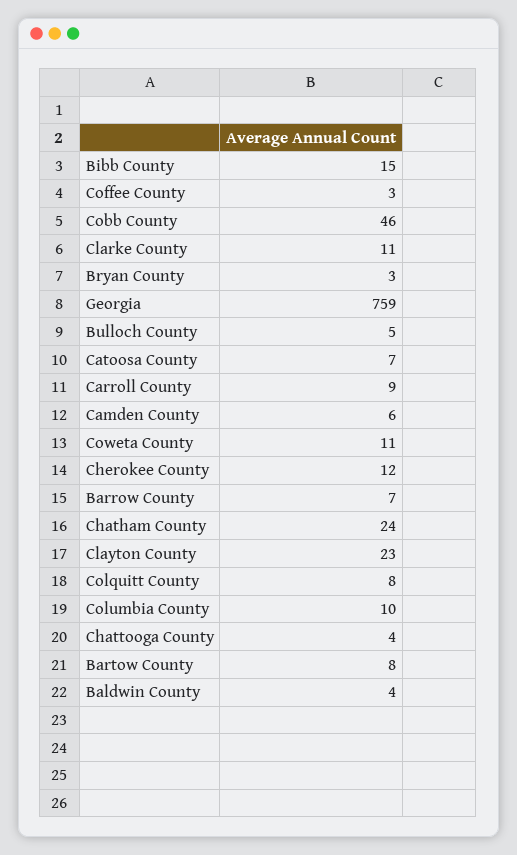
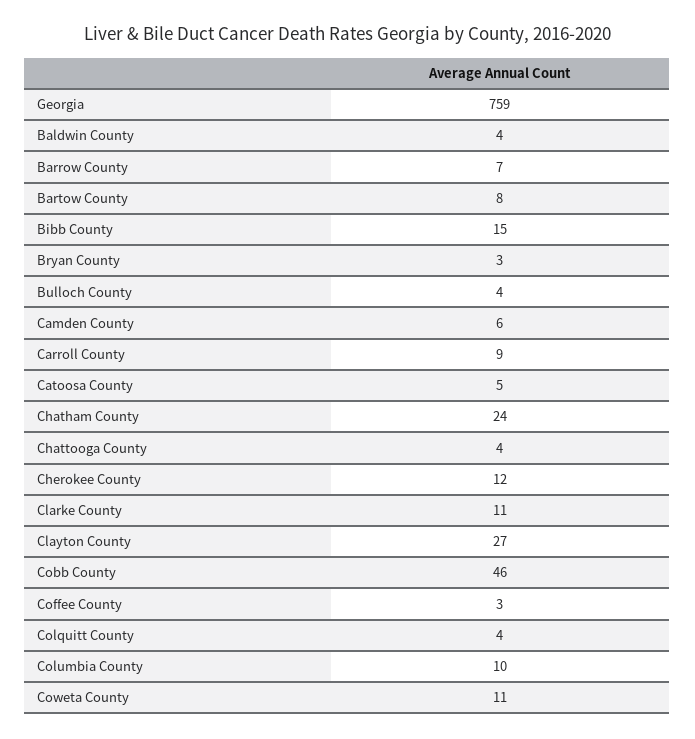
  {
    "Bibb County": 15,
    "Coffee County": 3,
    "Cobb County": 46,
    "Clarke County": 11,
    "Bryan County": 3,
    "Georgia": 759,
-   "Bulloch County": 5,
+   "Bulloch County": 4,
-   "Catoosa County": 7,
+   "Catoosa County": 5,
    "Carroll County": 9,
    "Camden County": 6,
    "Coweta County": 11,
    "Cherokee County": 12,
    "Barrow County": 7,
    "Chatham County": 24,
-   "Clayton County": 23,
+   "Clayton County": 27,
-   "Colquitt County": 8,
+   "Colquitt County": 4,
    "Columbia County": 10,
    "Chattooga County": 4,
    "Bartow County": 8,
    "Baldwin County": 4
  }

